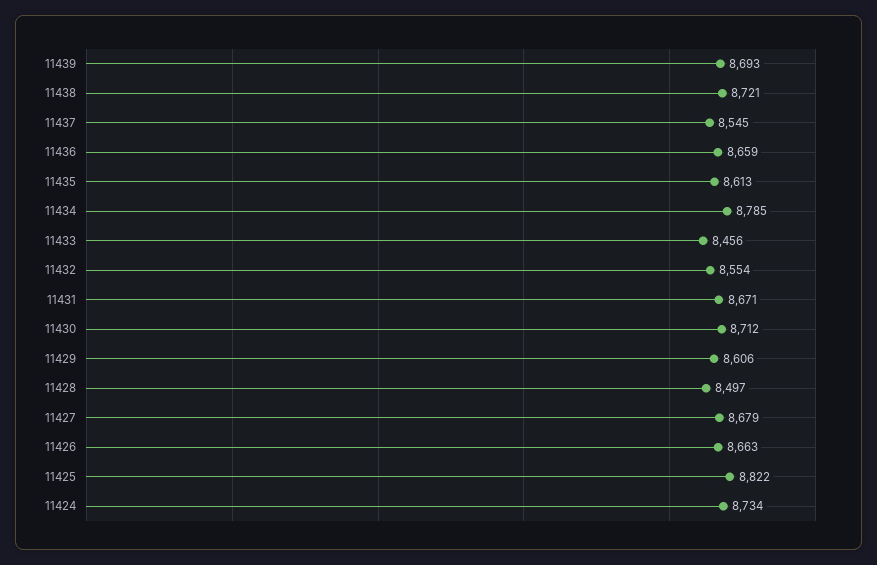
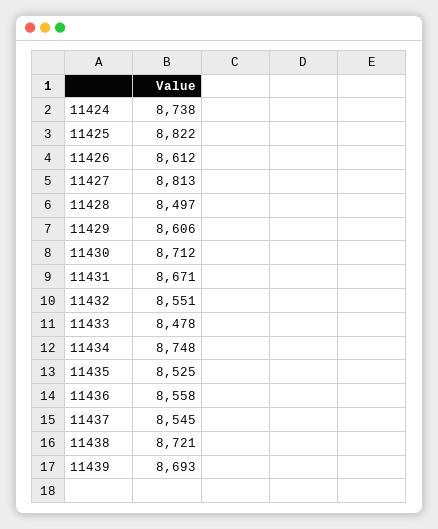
  {
    "11439": 8693,
    "11438": 8721,
    "11437": 8545,
-   "11436": 8659,
+   "11436": 8558,
-   "11435": 8613,
+   "11435": 8525,
-   "11434": 8785,
+   "11434": 8748,
-   "11433": 8456,
+   "11433": 8478,
-   "11432": 8554,
+   "11432": 8551,
    "11431": 8671,
    "11430": 8712,
    "11429": 8606,
    "11428": 8497,
-   "11427": 8679,
+   "11427": 8813,
-   "11426": 8663,
+   "11426": 8612,
    "11425": 8822,
-   "11424": 8734
+   "11424": 8738
  }

